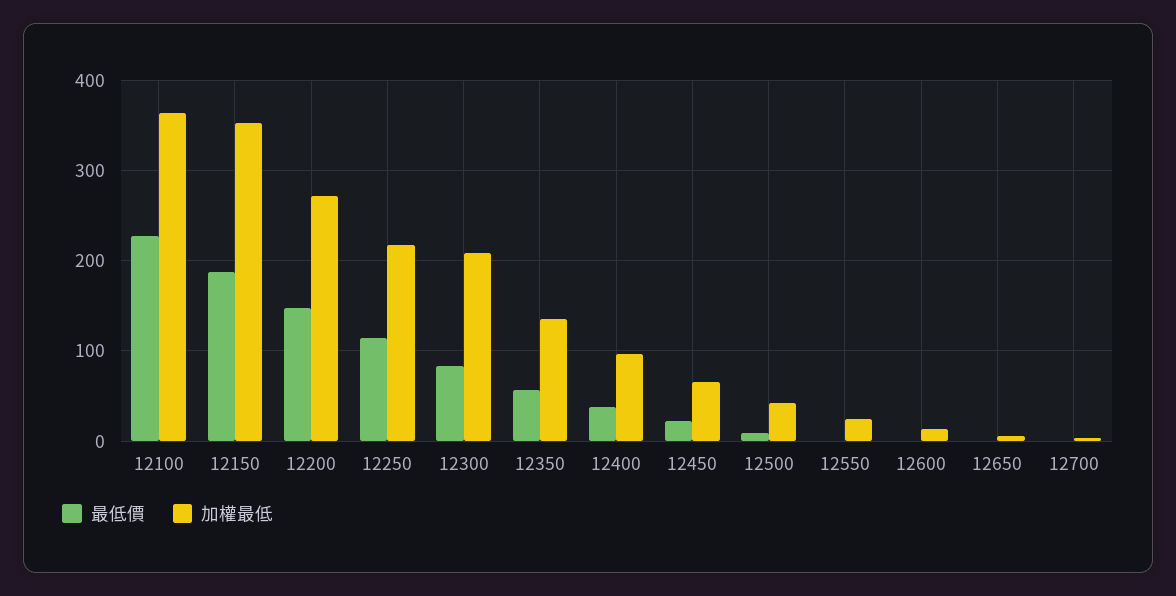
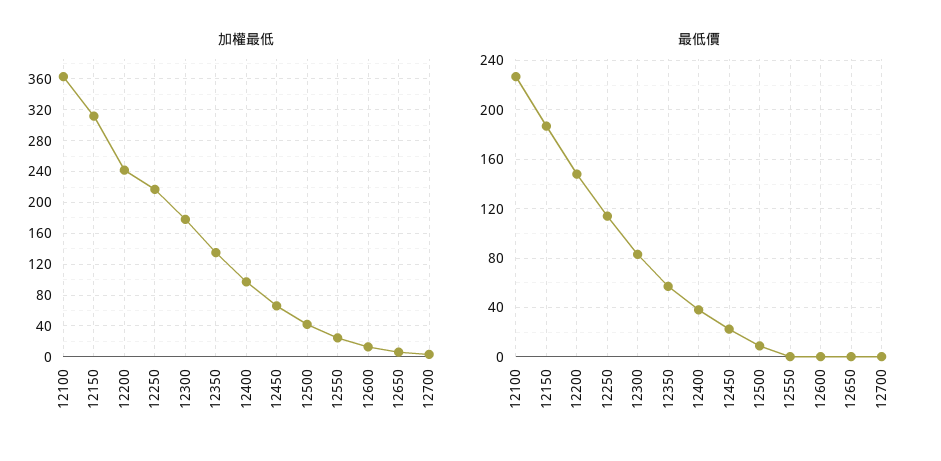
  {
    "最低價": {
      "12100": 225,
      "12150": 185,
      "12200": 150,
      "12250": 115,
      "12300": 85,
      "12350": 55,
      "12400": 40,
      "12450": 25,
      "12500": 10,
      "12550": 0,
      "12600": 0,
      "12650": 0,
      "12700": 0
    },
    "加權最低": {
      "12100": 360,
-     "12150": 350,
+     "12150": 310,
-     "12200": 270,
+     "12200": 240,
      "12250": 220,
-     "12300": 210,
+     "12300": 180,
      "12350": 140,
      "12400": 100,
      "12450": 70,
      "12500": 40,
      "12550": 20,
      "12600": 10,
      "12650": 10,
      "12700": 0
    }
  }

